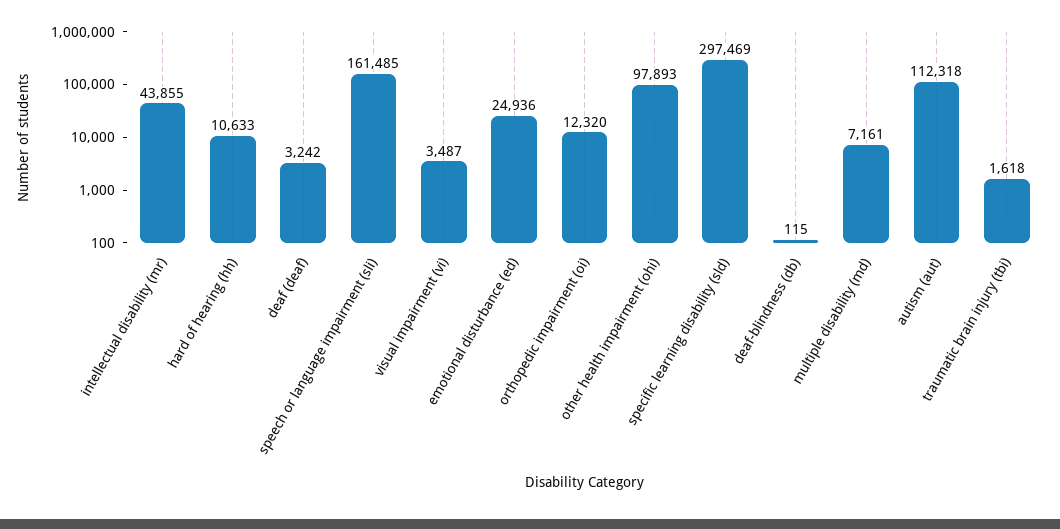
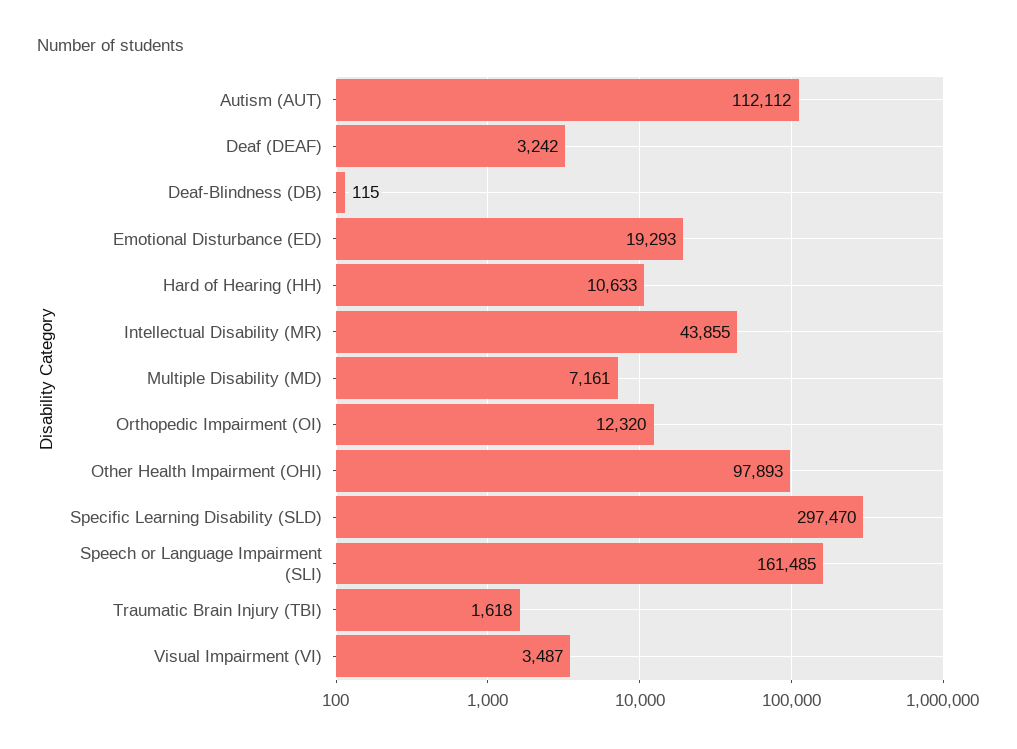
  {
    "intellectual disability (mr)": 43855,
    "hard of hearing (hh)": 10633,
    "deaf (deaf)": 3242,
    "speech or language impairment (sli)": 161485,
    "visual impairment (vi)": 3487,
-   "emotional disturbance (ed)": 24936,
+   "emotional disturbance (ed)": 19293,
    "orthopedic impairment (oi)": 12320,
    "other health impairment (ohi)": 97893,
-   "specific learning disability (sld)": 297469,
+   "specific learning disability (sld)": 297470,
    "deaf-blindness (db)": 115,
    "multiple disability (md)": 7161,
-   "autism (aut)": 112318,
+   "autism (aut)": 112112,
    "traumatic brain injury (tbi)": 1618
  }

